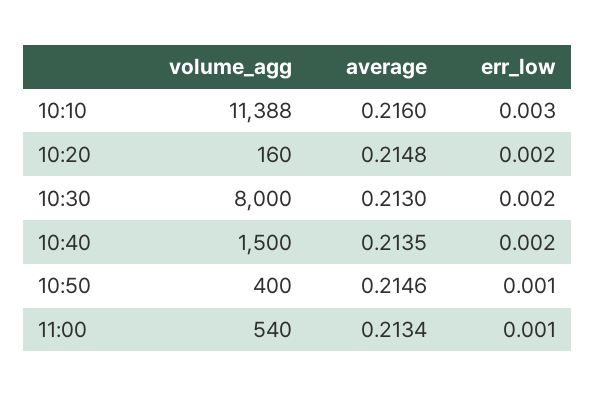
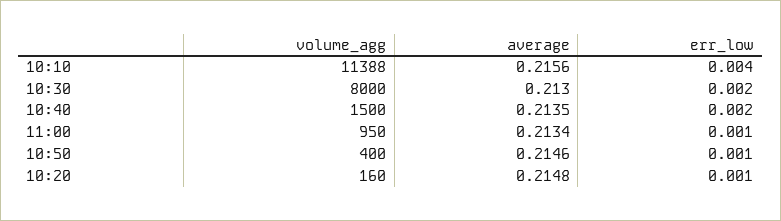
  {
    "volume_agg": {
      "10:10": 11388,
      "10:20": 160,
      "10:30": 8000,
      "10:40": 1500,
      "10:50": 400,
-     "11:00": 540
+     "11:00": 950
    },
    "average": {
-     "10:10": 0.216,
+     "10:10": 0.2156,
      "10:20": 0.2148,
      "10:30": 0.213,
      "10:40": 0.2135,
      "10:50": 0.2146,
      "11:00": 0.2134
    },
    "err_low": {
-     "10:10": 0.003,
+     "10:10": 0.004,
-     "10:20": 0.002,
+     "10:20": 0.001,
      "10:30": 0.002,
      "10:40": 0.002,
      "10:50": 0.001,
      "11:00": 0.001
    }
  }

